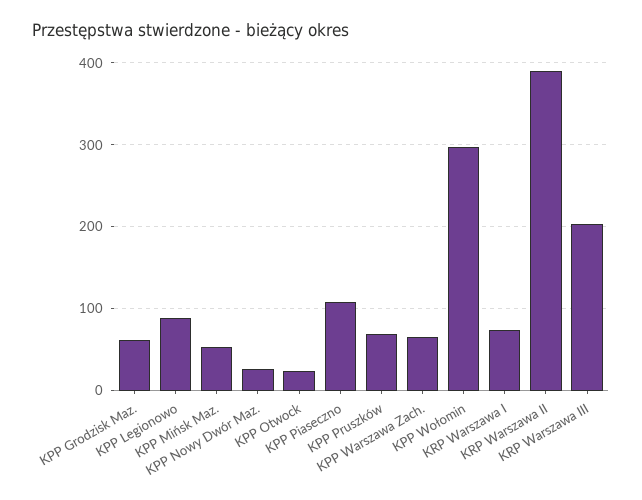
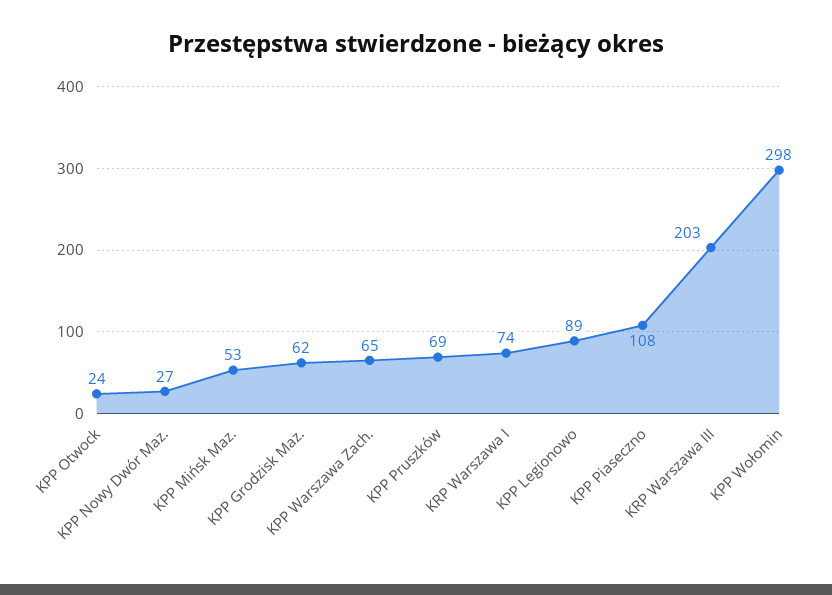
  {
    "KPP Grodzisk Maz.": 62,
    "KPP Legionowo": 89,
    "KPP Mińsk Maz.": 53,
    "KPP Nowy Dwór Maz.": 27,
    "KPP Otwock": 24,
    "KPP Piaseczno": 108,
    "KPP Pruszków": 69,
    "KPP Warszawa Zach.": 65,
    "KPP Wołomin": 298,
    "KRP Warszawa I": 74,
-   "KRP Warszawa II": 390,
    "KRP Warszawa III": 203
  }

